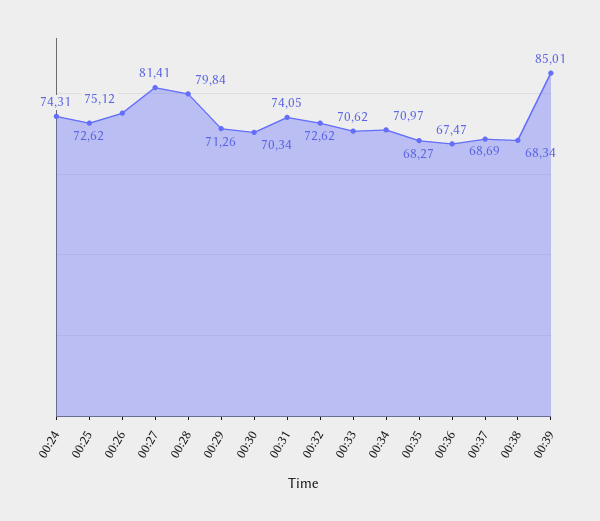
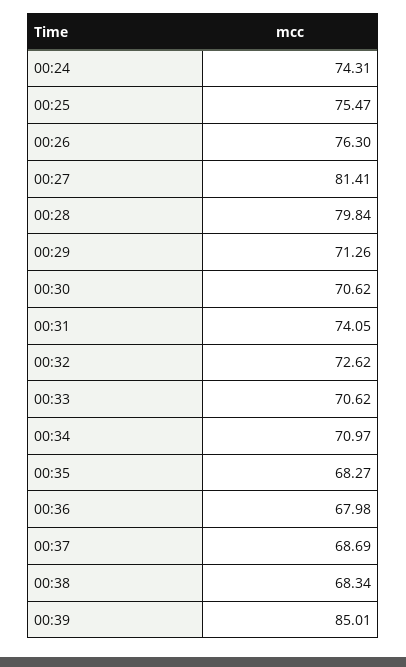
  {
    "00:24": 74.31,
-   "00:25": 72.62,
+   "00:25": 75.47,
-   "00:26": 75.12,
+   "00:26": 76.3,
    "00:27": 81.41,
    "00:28": 79.84,
    "00:29": 71.26,
-   "00:30": 70.34,
+   "00:30": 70.62,
    "00:31": 74.05,
    "00:32": 72.62,
    "00:33": 70.62,
    "00:34": 70.97,
    "00:35": 68.27,
-   "00:36": 67.47,
+   "00:36": 67.98,
    "00:37": 68.69,
    "00:38": 68.34,
    "00:39": 85.01
  }

